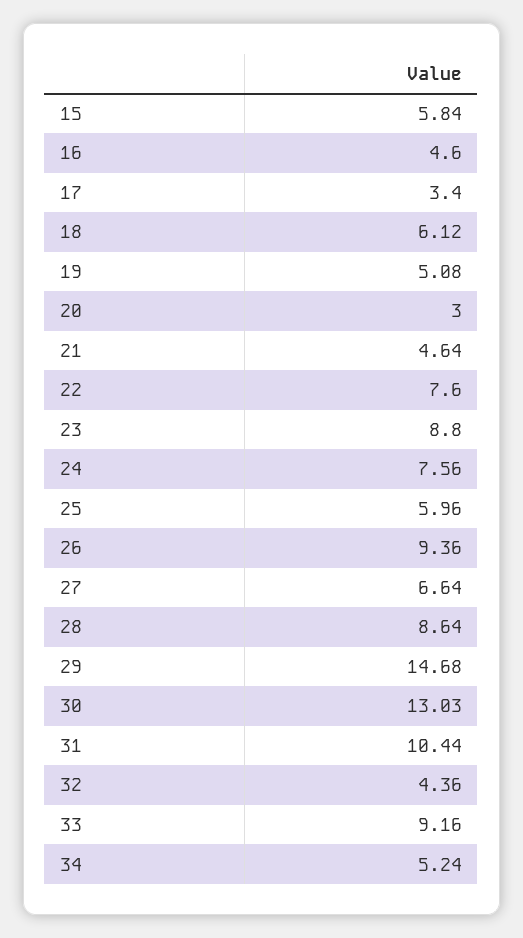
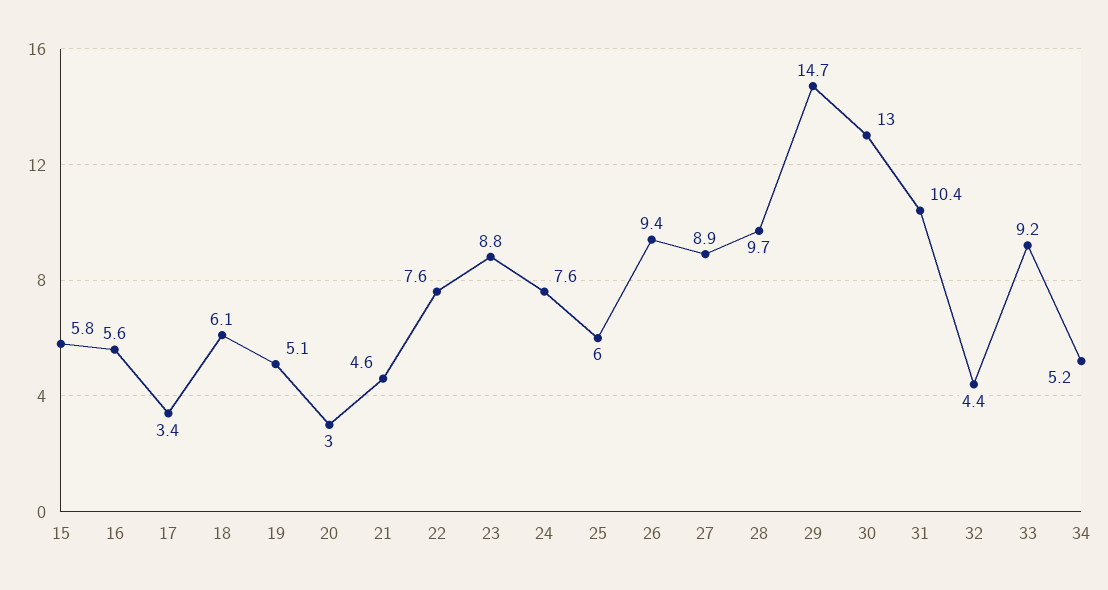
  {
    "15": 5.84,
-   "16": 4.6,
+   "16": 5.6,
    "17": 3.4,
    "18": 6.12,
    "19": 5.08,
    "20": 3,
    "21": 4.64,
    "22": 7.6,
    "23": 8.8,
    "24": 7.56,
    "25": 5.96,
    "26": 9.36,
-   "27": 6.64,
+   "27": 8.9,
-   "28": 8.64,
+   "28": 9.7,
    "29": 14.68,
    "30": 13.03,
    "31": 10.44,
    "32": 4.36,
    "33": 9.16,
    "34": 5.24
  }

